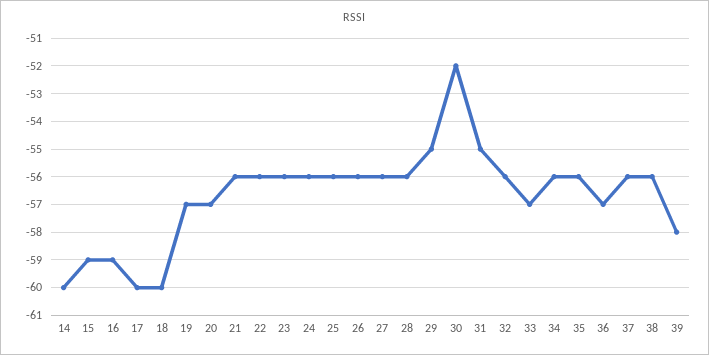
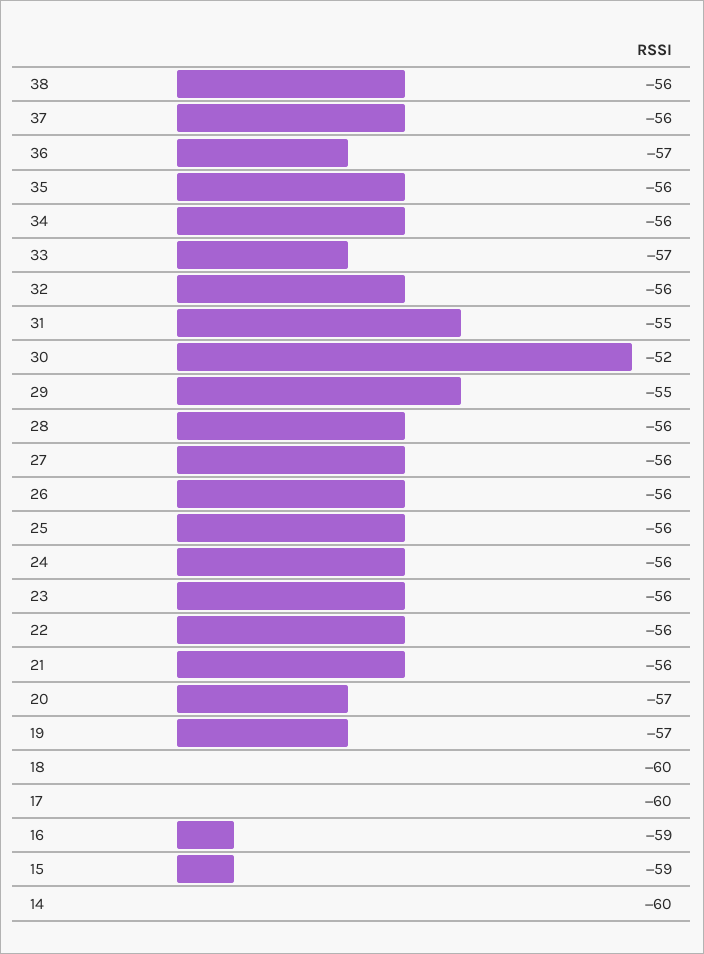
  {
    "14": -60,
    "15": -59,
    "16": -59,
    "17": -60,
    "18": -60,
    "19": -57,
    "20": -57,
    "21": -56,
    "22": -56,
    "23": -56,
    "24": -56,
    "25": -56,
    "26": -56,
    "27": -56,
    "28": -56,
    "29": -55,
    "30": -52,
    "31": -55,
    "32": -56,
    "33": -57,
    "34": -56,
    "35": -56,
    "36": -57,
    "37": -56,
-   "38": -56,
+   "38": -56
-   "39": -58
  }

